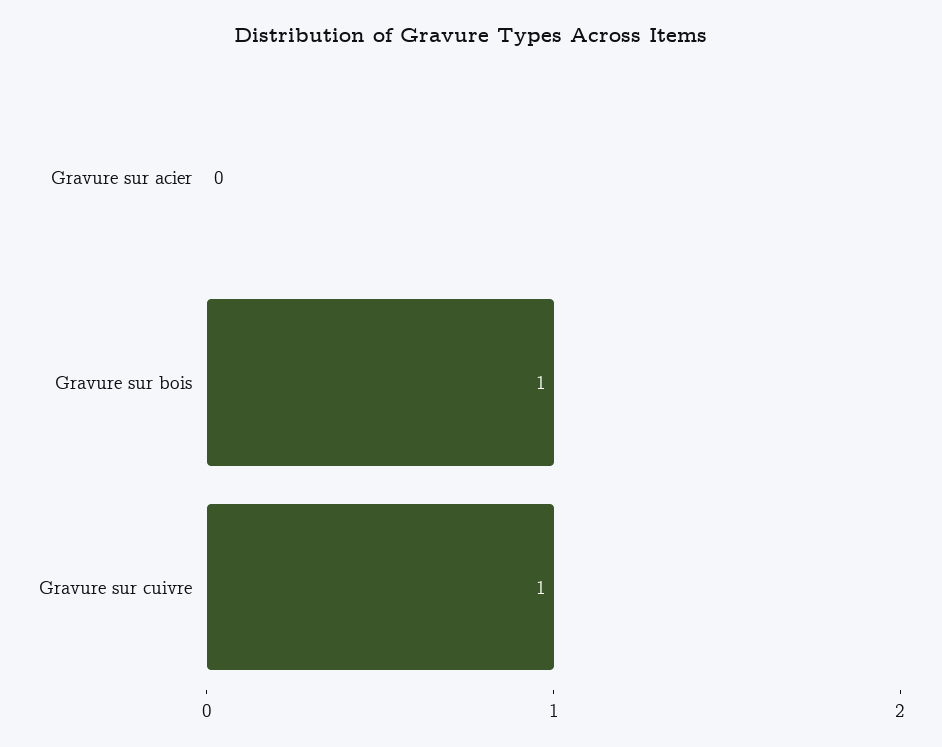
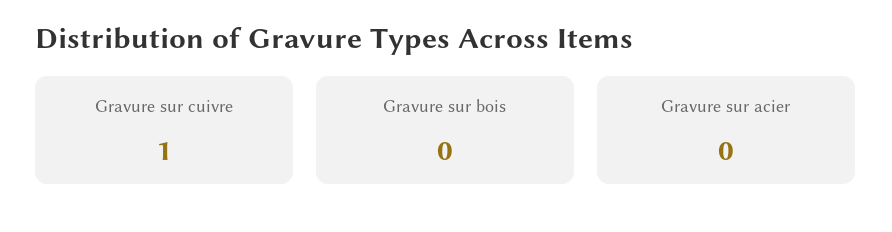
  {
    "Gravure sur acier": 0,
-   "Gravure sur bois": 1,
+   "Gravure sur bois": 0,
    "Gravure sur cuivre": 1
  }

